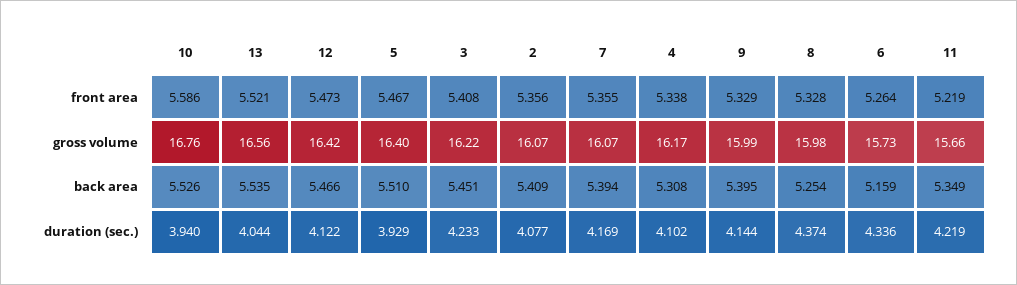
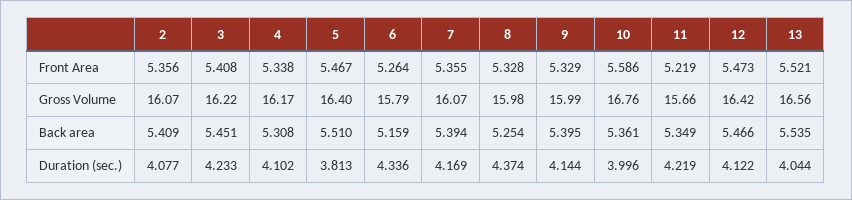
  {
    "10": {
      "front area": 5.586,
      "gross volume": 16.76,
-     "back area": 5.526,
+     "back area": 5.361,
-     "duration (sec.)": 3.94
+     "duration (sec.)": 3.996
    },
    "13": {
      "front area": 5.521,
      "gross volume": 16.56,
      "back area": 5.535,
      "duration (sec.)": 4.044
    },
    "12": {
      "front area": 5.473,
      "gross volume": 16.42,
      "back area": 5.466,
      "duration (sec.)": 4.122
    },
    "5": {
      "front area": 5.467,
      "gross volume": 16.4,
      "back area": 5.51,
-     "duration (sec.)": 3.929
+     "duration (sec.)": 3.813
    },
    "3": {
      "front area": 5.408,
      "gross volume": 16.22,
      "back area": 5.451,
      "duration (sec.)": 4.233
    },
    "2": {
      "front area": 5.356,
      "gross volume": 16.07,
      "back area": 5.409,
      "duration (sec.)": 4.077
    },
    "7": {
      "front area": 5.355,
      "gross volume": 16.07,
      "back area": 5.394,
      "duration (sec.)": 4.169
    },
    "4": {
      "front area": 5.338,
      "gross volume": 16.17,
      "back area": 5.308,
      "duration (sec.)": 4.102
    },
    "9": {
      "front area": 5.329,
      "gross volume": 15.99,
      "back area": 5.395,
      "duration (sec.)": 4.144
    },
    "8": {
      "front area": 5.328,
      "gross volume": 15.98,
      "back area": 5.254,
      "duration (sec.)": 4.374
    },
    "6": {
      "front area": 5.264,
-     "gross volume": 15.73,
+     "gross volume": 15.79,
      "back area": 5.159,
      "duration (sec.)": 4.336
    },
    "11": {
      "front area": 5.219,
      "gross volume": 15.66,
      "back area": 5.349,
      "duration (sec.)": 4.219
    }
  }

